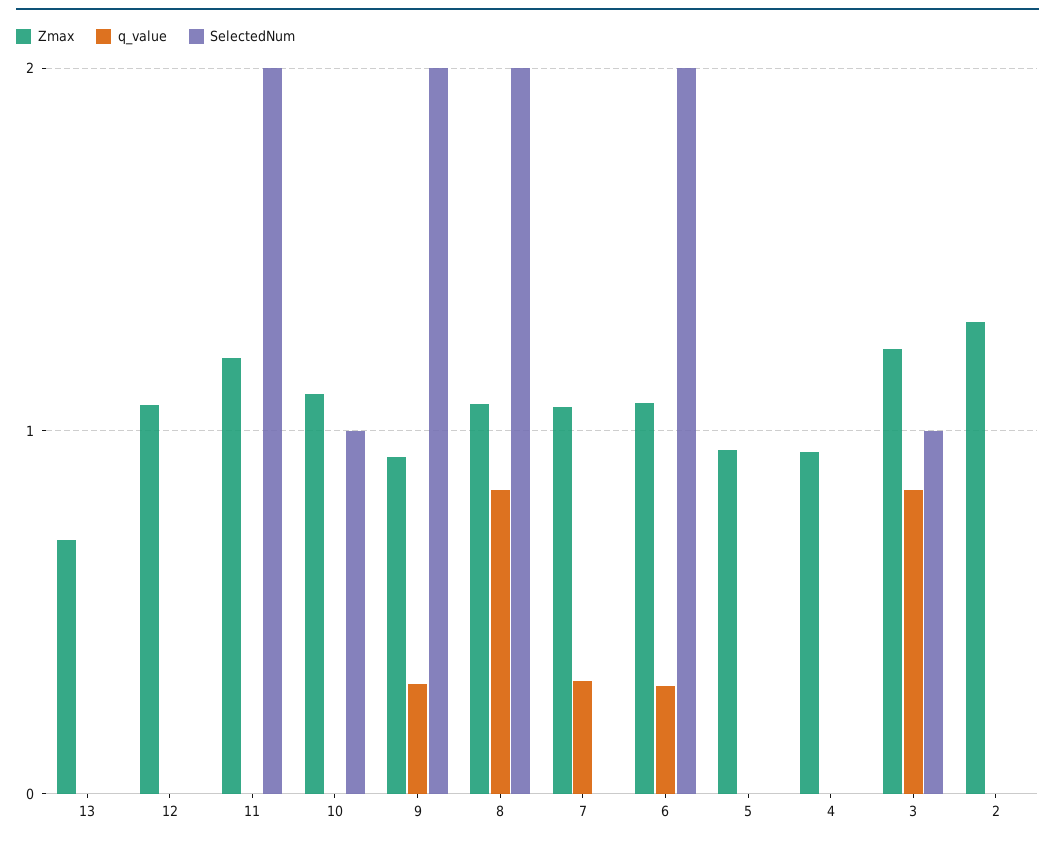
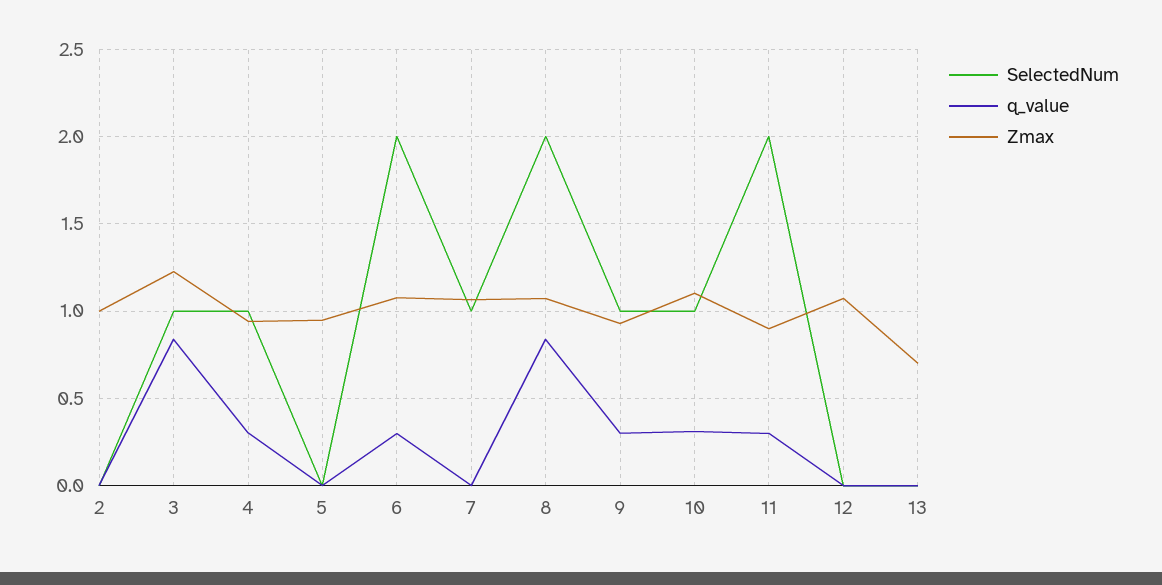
  {
    "Zmax": {
      "13": 0.7,
      "12": 1.05,
-     "11": 1.2,
+     "11": 0.9,
      "10": 1.1,
      "9": 0.95,
      "8": 1.05,
      "7": 1.05,
      "6": 1.1,
      "5": 0.95,
      "4": 0.95,
      "3": 1.25,
-     "2": 1.3
+     "2": 1
    },
    "q_value": {
      "13": 0,
      "12": 0,
-     "11": 0,
+     "11": 0.3,
-     "10": 0,
+     "10": 0.3,
      "9": 0.3,
      "8": 0.85,
-     "7": 0.3,
+     "7": 0,
      "6": 0.3,
      "5": 0,
-     "4": 0,
+     "4": 0.3,
      "3": 0.85,
      "2": 0
    },
    "SelectedNum": {
      "13": 0,
      "12": 0,
      "11": 2,
      "10": 1,
-     "9": 2,
+     "9": 1,
      "8": 2,
-     "7": 0,
+     "7": 1,
      "6": 2,
      "5": 0,
-     "4": 0,
+     "4": 1,
      "3": 1,
      "2": 0
    }
  }

